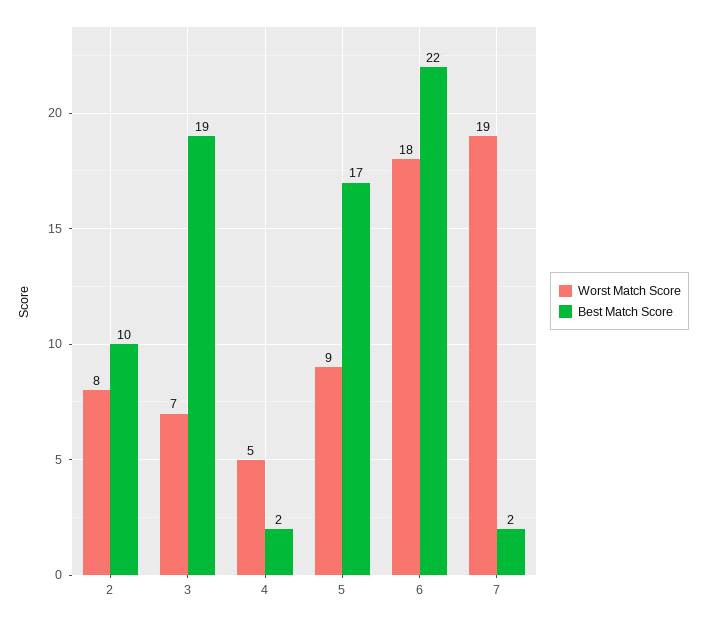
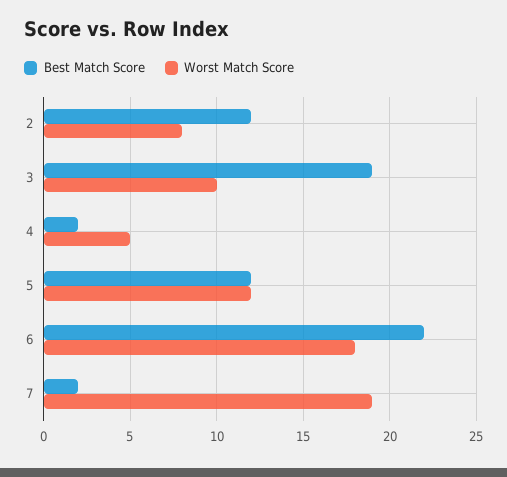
  {
    "Worst Match Score": {
      "2": 8,
-     "3": 7,
+     "3": 10,
      "4": 5,
-     "5": 9,
+     "5": 12,
      "6": 18,
      "7": 19
    },
    "Best Match Score": {
-     "2": 10,
+     "2": 12,
      "3": 19,
      "4": 2,
-     "5": 17,
+     "5": 12,
      "6": 22,
      "7": 2
    }
  }

